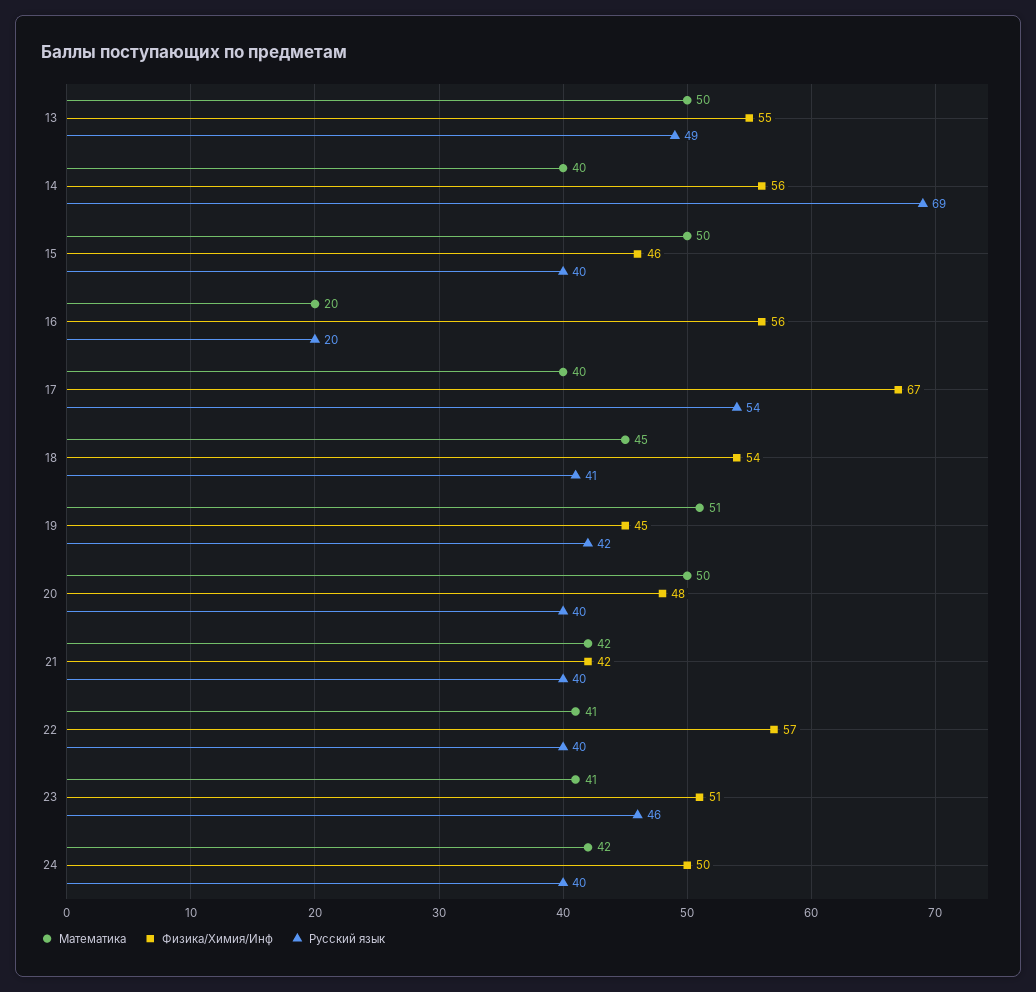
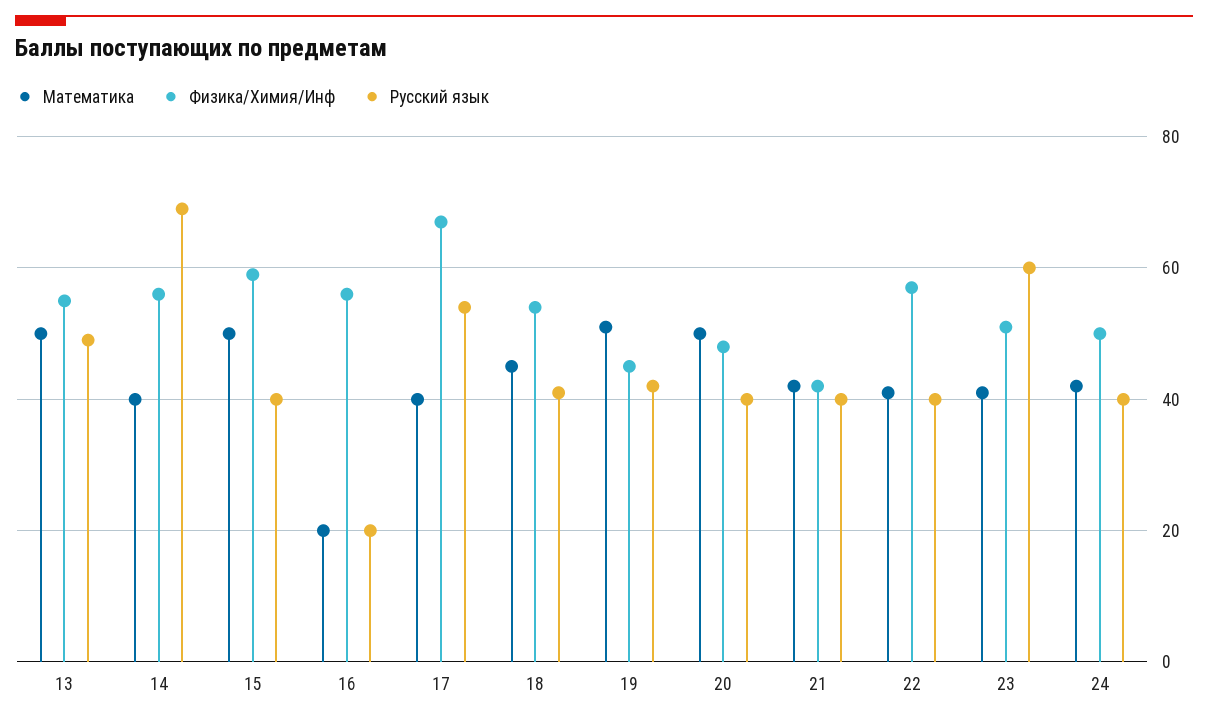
  {
    "Математика": {
      "13": 50,
      "14": 40,
      "15": 50,
      "16": 20,
      "17": 40,
      "18": 45,
      "19": 51,
      "20": 50,
      "21": 42,
      "22": 41,
      "23": 41,
      "24": 42
    },
    "Физика/Химия/Инф": {
      "13": 55,
      "14": 56,
-     "15": 46,
+     "15": 60,
      "16": 56,
      "17": 67,
      "18": 54,
      "19": 45,
      "20": 48,
      "21": 42,
      "22": 57,
      "23": 51,
      "24": 50
    },
    "Русский язык": {
      "13": 49,
      "14": 69,
      "15": 40,
      "16": 20,
      "17": 54,
      "18": 41,
      "19": 42,
      "20": 40,
      "21": 40,
      "22": 40,
-     "23": 46,
+     "23": 60,
      "24": 40
    }
  }

